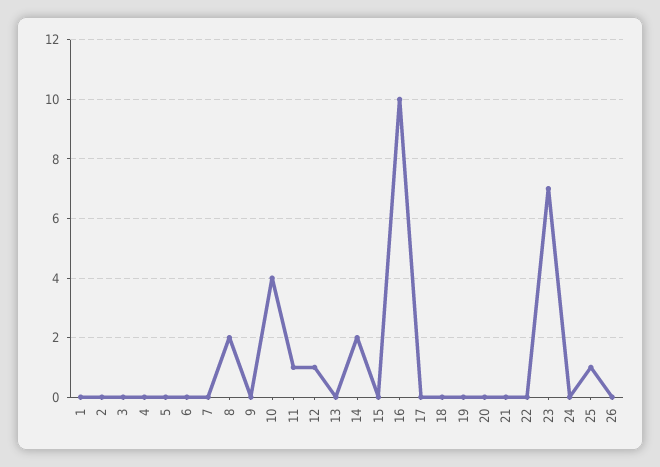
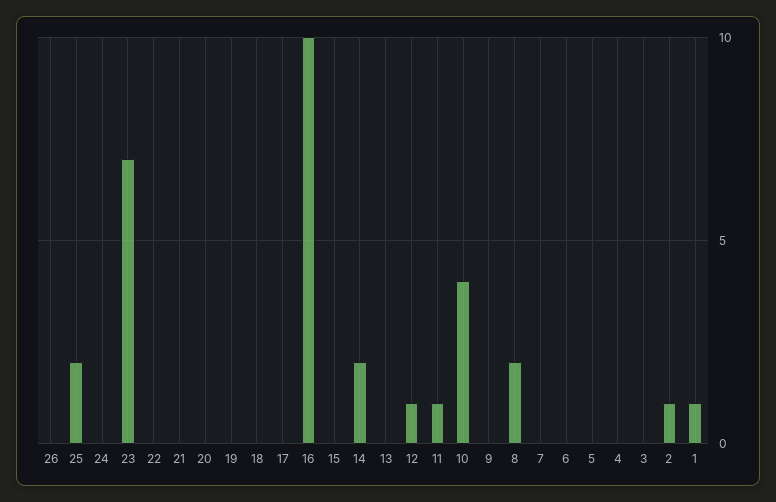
  {
-   "1": 0,
+   "1": 1,
-   "2": 0,
+   "2": 1,
    "3": 0,
    "4": 0,
    "5": 0,
    "6": 0,
    "7": 0,
    "8": 2,
    "9": 0,
    "10": 4,
    "11": 1,
    "12": 1,
    "13": 0,
    "14": 2,
    "15": 0,
    "16": 10,
    "17": 0,
    "18": 0,
    "19": 0,
    "20": 0,
    "21": 0,
    "22": 0,
    "23": 7,
    "24": 0,
-   "25": 1,
+   "25": 2,
    "26": 0
  }

